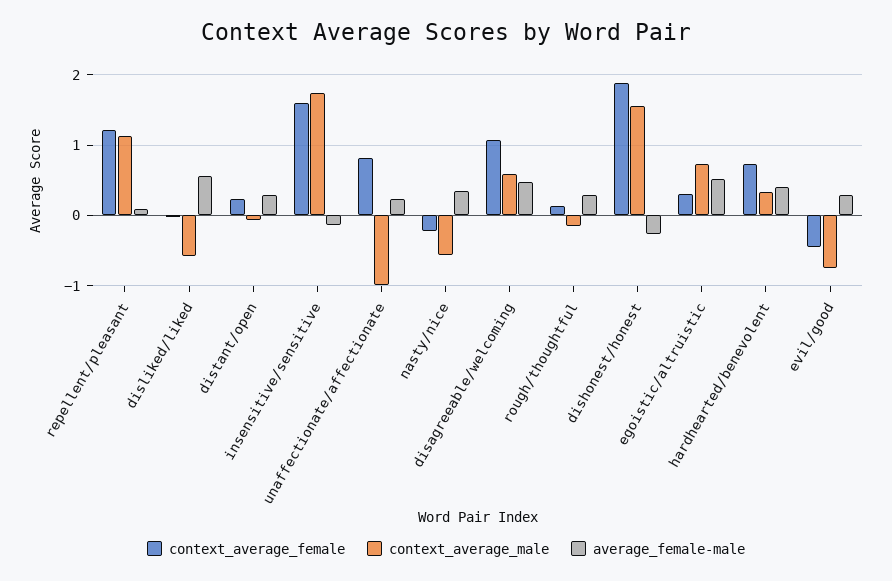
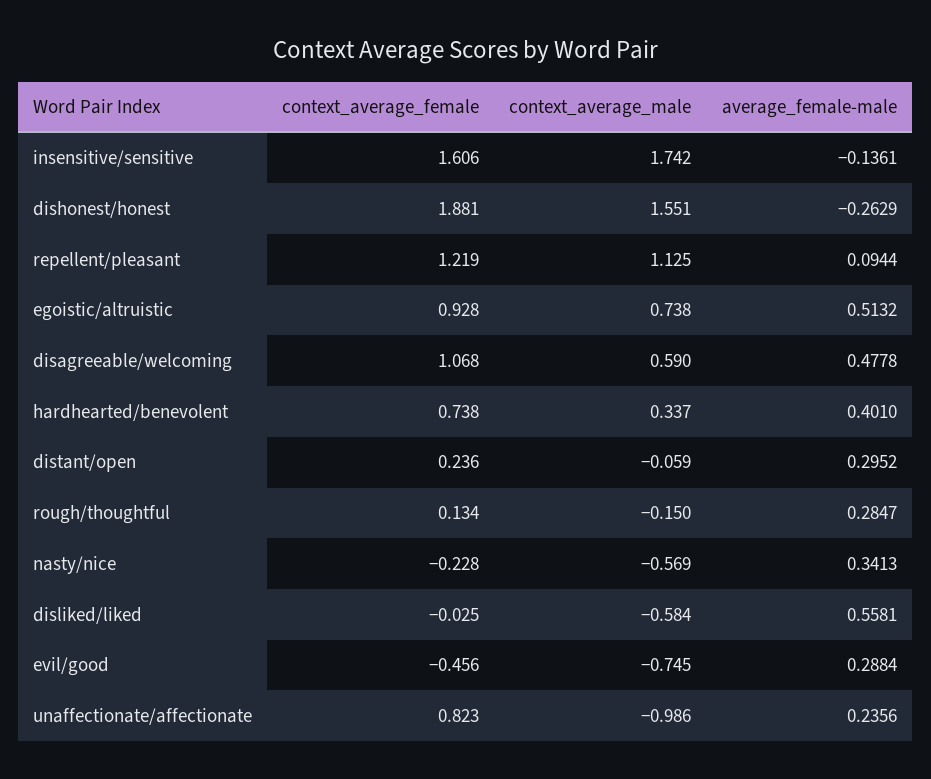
  {
    "context_average_female": {
      "repellent/pleasant": 1.219,
      "disliked/liked": -0.025,
      "distant/open": 0.236,
      "insensitive/sensitive": 1.606,
      "unaffectionate/affectionate": 0.823,
      "nasty/nice": -0.228,
      "disagreeable/welcoming": 1.068,
      "rough/thoughtful": 0.134,
      "dishonest/honest": 1.881,
-     "egoistic/altruistic": 0.3,
+     "egoistic/altruistic": 0.928,
      "hardhearted/benevolent": 0.738,
      "evil/good": -0.456
    },
    "context_average_male": {
      "repellent/pleasant": 1.125,
      "disliked/liked": -0.584,
      "distant/open": -0.059,
      "insensitive/sensitive": 1.742,
      "unaffectionate/affectionate": -0.986,
      "nasty/nice": -0.569,
      "disagreeable/welcoming": 0.59,
      "rough/thoughtful": -0.15,
      "dishonest/honest": 1.551,
      "egoistic/altruistic": 0.738,
      "hardhearted/benevolent": 0.337,
      "evil/good": -0.745
    },
    "average_female-male": {
      "repellent/pleasant": 0.0944,
      "disliked/liked": 0.5581,
      "distant/open": 0.2952,
      "insensitive/sensitive": -0.1361,
      "unaffectionate/affectionate": 0.2356,
      "nasty/nice": 0.3413,
      "disagreeable/welcoming": 0.4778,
      "rough/thoughtful": 0.2847,
      "dishonest/honest": -0.2629,
      "egoistic/altruistic": 0.5132,
      "hardhearted/benevolent": 0.401,
      "evil/good": 0.2884
    }
  }

